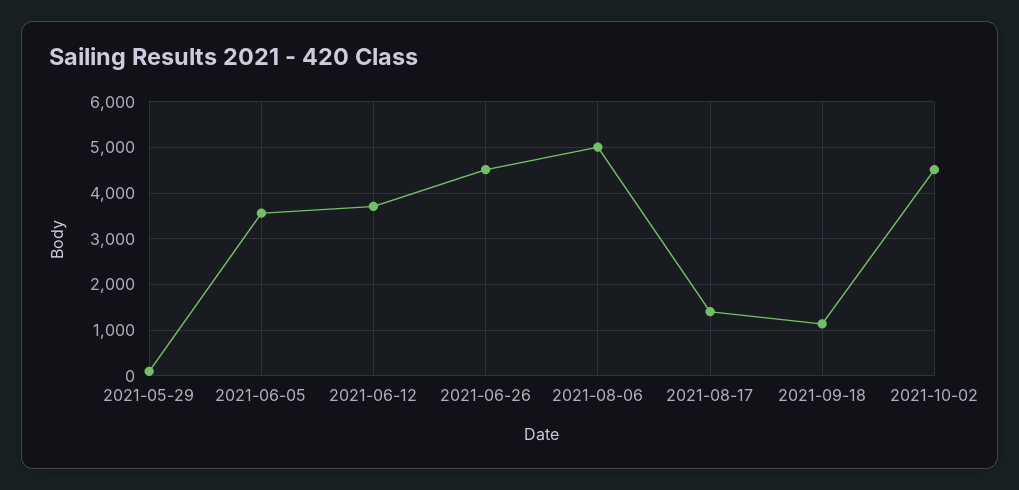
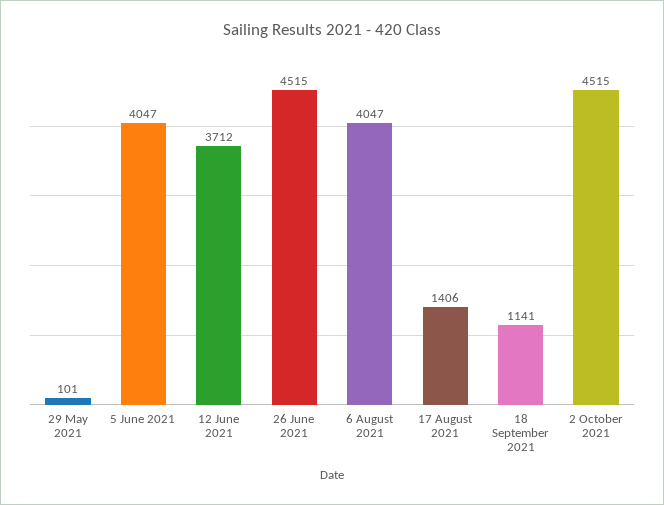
  {
    "2021-05-29": 101,
-   "2021-06-05": 3600,
+   "2021-06-05": 4047,
    "2021-06-12": 3712,
    "2021-06-26": 4515,
-   "2021-08-06": 5000,
+   "2021-08-06": 4047,
    "2021-08-17": 1406,
    "2021-09-18": 1141,
    "2021-10-02": 4515
  }

